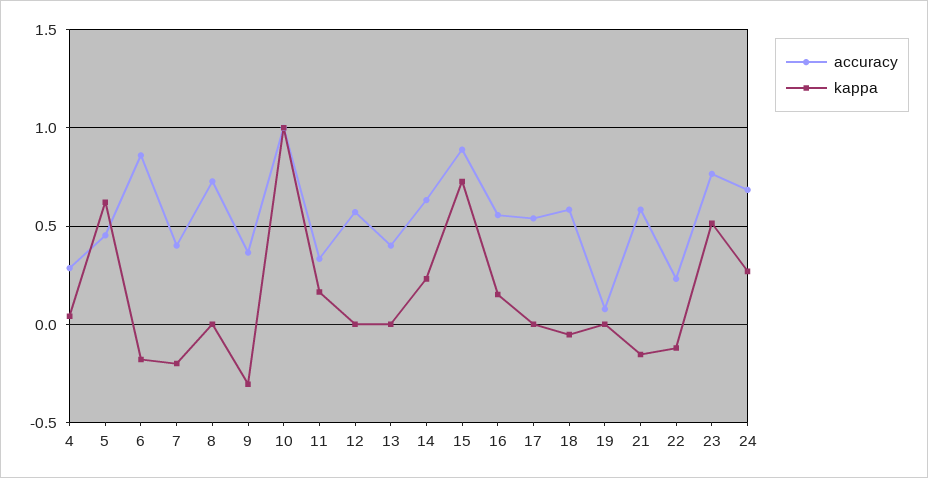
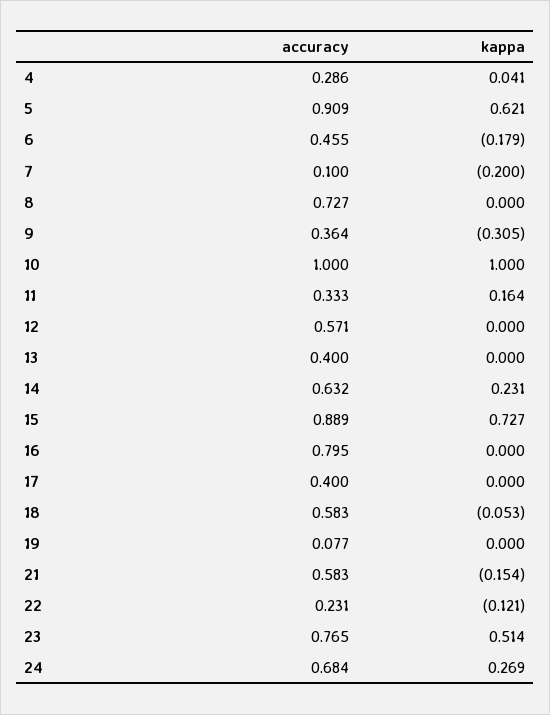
  {
    "accuracy": {
      "4": 0.286,
-     "5": 0.45,
+     "5": 0.909,
-     "6": 0.85,
+     "6": 0.455,
-     "7": 0.4,
+     "7": 0.1,
      "8": 0.727,
      "9": 0.364,
      "10": 1,
      "11": 0.333,
      "12": 0.571,
      "13": 0.4,
      "14": 0.632,
      "15": 0.889,
-     "16": 0.55,
+     "16": 0.795,
-     "17": 0.55,
+     "17": 0.4,
      "18": 0.583,
      "19": 0.077,
      "21": 0.583,
      "22": 0.231,
      "23": 0.765,
      "24": 0.684
    },
    "kappa": {
      "4": 0.041,
      "5": 0.621,
      "6": -0.179,
      "7": -0.2,
      "8": 0,
      "9": -0.305,
      "10": 1,
      "11": 0.164,
      "12": 0,
      "13": 0,
      "14": 0.231,
      "15": 0.727,
-     "16": 0.15,
+     "16": 0,
      "17": 0,
      "18": -0.053,
      "19": 0,
      "21": -0.154,
      "22": -0.121,
      "23": 0.514,
      "24": 0.269
    }
  }

